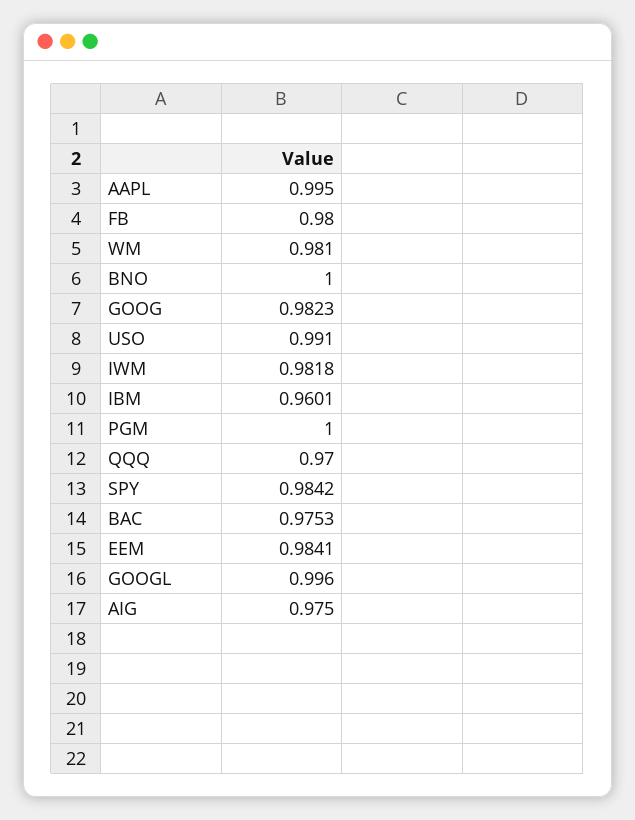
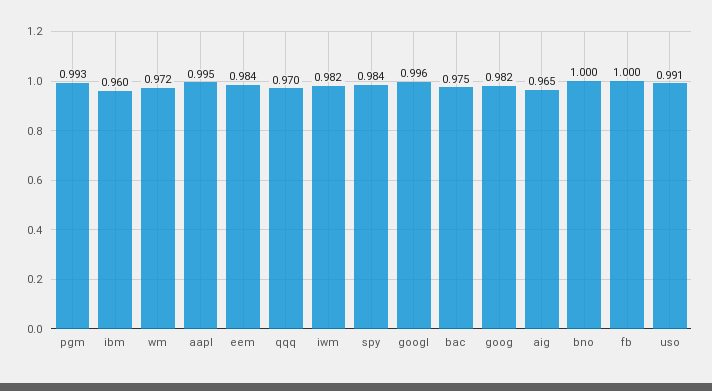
  {
    "AAPL": 0.995,
-   "FB": 0.98,
+   "FB": 1,
-   "WM": 0.981,
+   "WM": 0.972,
    "BNO": 1,
    "GOOG": 0.9823,
    "USO": 0.991,
    "IWM": 0.9818,
    "IBM": 0.9601,
-   "PGM": 1,
+   "PGM": 0.993,
    "QQQ": 0.97,
    "SPY": 0.9842,
    "BAC": 0.9753,
    "EEM": 0.9841,
    "GOOGL": 0.996,
-   "AIG": 0.975
+   "AIG": 0.965
  }

